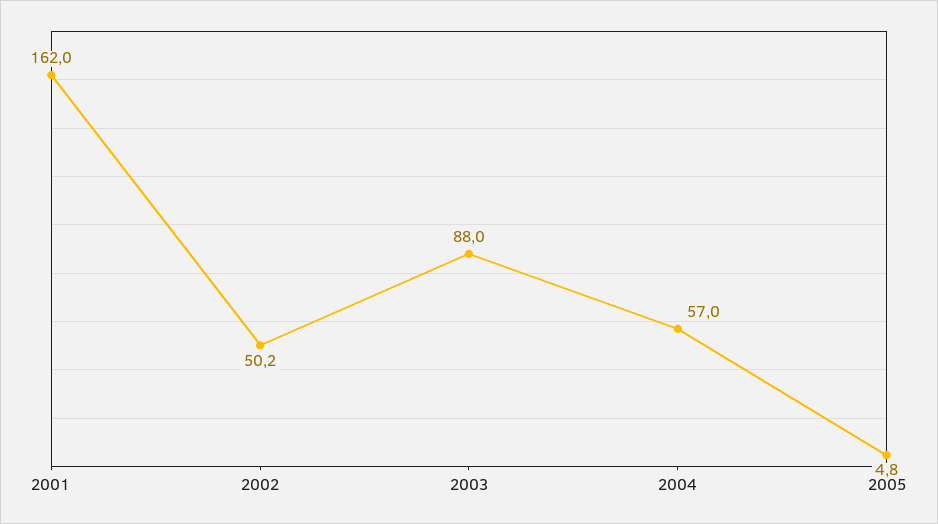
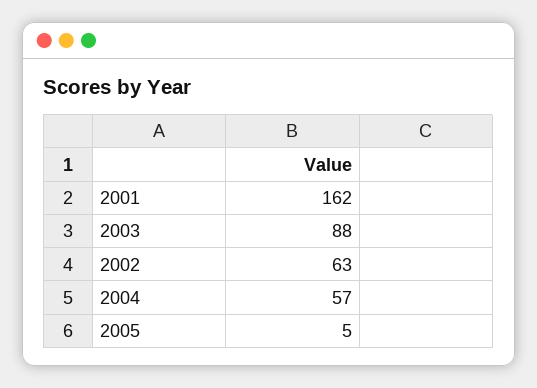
  {
    "2001": 162,
-   "2002": 50.2,
+   "2002": 63,
    "2003": 88,
    "2004": 57,
-   "2005": 4.8
+   "2005": 5
  }

